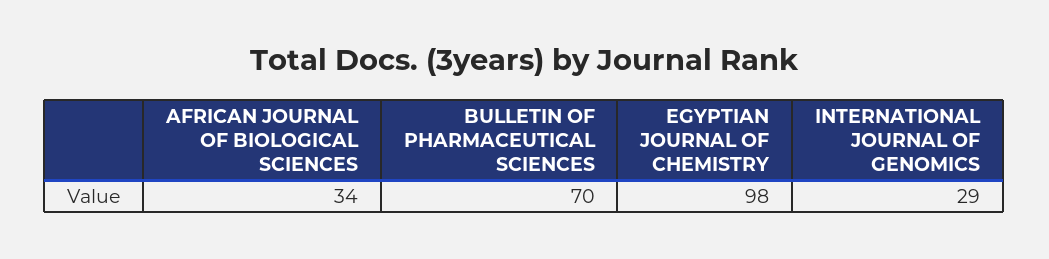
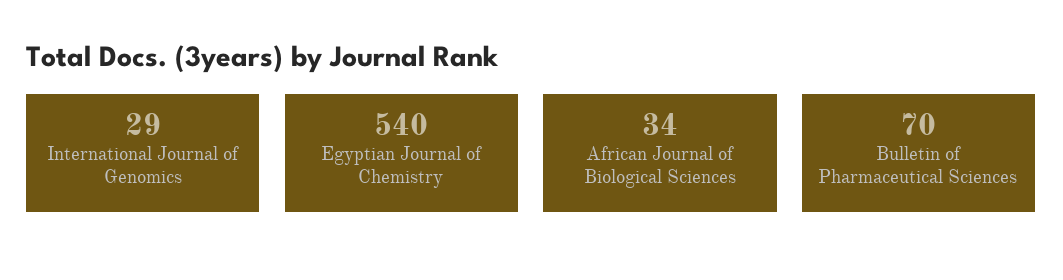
  {
    "AFRICAN JOURNAL OF BIOLOGICAL SCIENCES": 34,
    "BULLETIN OF PHARMACEUTICAL SCIENCES": 70,
-   "EGYPTIAN JOURNAL OF CHEMISTRY": 98,
+   "EGYPTIAN JOURNAL OF CHEMISTRY": 540,
    "INTERNATIONAL JOURNAL OF GENOMICS": 29
  }

